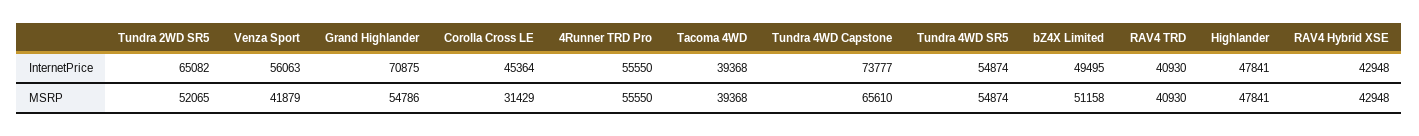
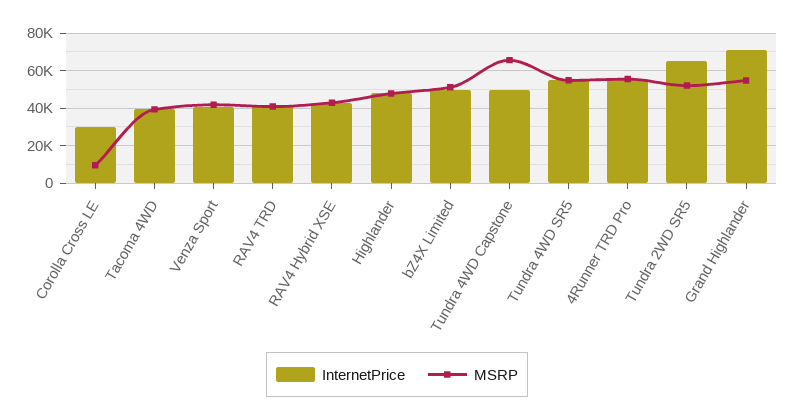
  {
    "InternetPrice": {
      "Tundra 2WD SR5": 65082,
-     "Venza Sport": 56063,
+     "Venza Sport": 40000,
      "Grand Highlander": 70875,
-     "Corolla Cross LE": 45364,
+     "Corolla Cross LE": 30000,
      "4Runner TRD Pro": 55550,
      "Tacoma 4WD": 39368,
-     "Tundra 4WD Capstone": 73777,
+     "Tundra 4WD Capstone": 50000,
      "Tundra 4WD SR5": 54874,
      "bZ4X Limited": 49495,
      "RAV4 TRD": 40930,
      "Highlander": 47841,
      "RAV4 Hybrid XSE": 42948
    },
    "MSRP": {
      "Tundra 2WD SR5": 52065,
      "Venza Sport": 41879,
      "Grand Highlander": 54786,
-     "Corolla Cross LE": 31429,
+     "Corolla Cross LE": 10000,
      "4Runner TRD Pro": 55550,
      "Tacoma 4WD": 39368,
      "Tundra 4WD Capstone": 65610,
      "Tundra 4WD SR5": 54874,
      "bZ4X Limited": 51158,
      "RAV4 TRD": 40930,
      "Highlander": 47841,
      "RAV4 Hybrid XSE": 42948
    }
  }

